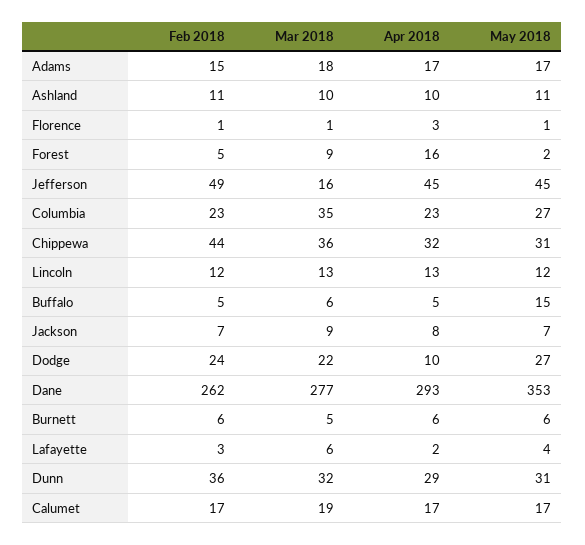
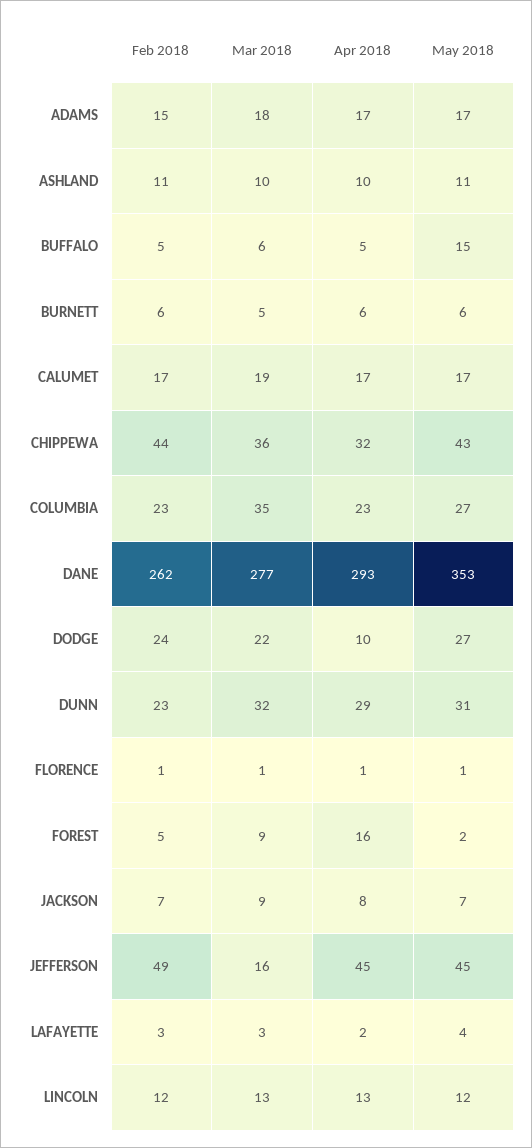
  {
    "Feb 2018": {
      "Adams": 15,
      "Ashland": 11,
      "Florence": 1,
      "Forest": 5,
      "Jefferson": 49,
      "Columbia": 23,
      "Chippewa": 44,
      "Lincoln": 12,
      "Buffalo": 5,
      "Jackson": 7,
      "Dodge": 24,
      "Dane": 262,
      "Burnett": 6,
      "Lafayette": 3,
-     "Dunn": 36,
+     "Dunn": 23,
      "Calumet": 17
    },
    "Mar 2018": {
      "Adams": 18,
      "Ashland": 10,
      "Florence": 1,
      "Forest": 9,
      "Jefferson": 16,
      "Columbia": 35,
      "Chippewa": 36,
      "Lincoln": 13,
      "Buffalo": 6,
      "Jackson": 9,
      "Dodge": 22,
      "Dane": 277,
      "Burnett": 5,
-     "Lafayette": 6,
+     "Lafayette": 3,
      "Dunn": 32,
      "Calumet": 19
    },
    "Apr 2018": {
      "Adams": 17,
      "Ashland": 10,
-     "Florence": 3,
+     "Florence": 1,
      "Forest": 16,
      "Jefferson": 45,
      "Columbia": 23,
      "Chippewa": 32,
      "Lincoln": 13,
      "Buffalo": 5,
      "Jackson": 8,
      "Dodge": 10,
      "Dane": 293,
      "Burnett": 6,
      "Lafayette": 2,
      "Dunn": 29,
      "Calumet": 17
    },
    "May 2018": {
      "Adams": 17,
      "Ashland": 11,
      "Florence": 1,
      "Forest": 2,
      "Jefferson": 45,
      "Columbia": 27,
-     "Chippewa": 31,
+     "Chippewa": 43,
      "Lincoln": 12,
      "Buffalo": 15,
      "Jackson": 7,
      "Dodge": 27,
      "Dane": 353,
      "Burnett": 6,
      "Lafayette": 4,
      "Dunn": 31,
      "Calumet": 17
    }
  }

